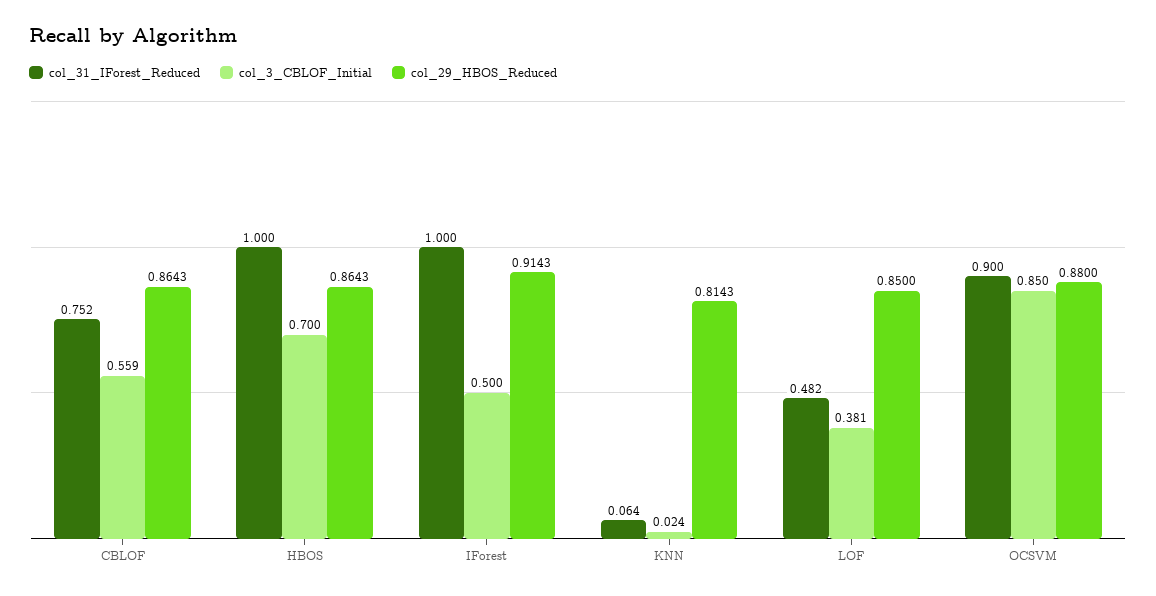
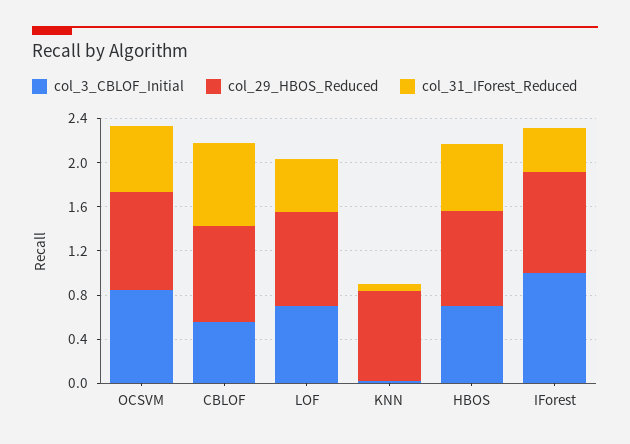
  {
    "col_31_IForest_Reduced": {
      "CBLOF": 0.752,
-     "HBOS": 1,
+     "HBOS": 0.6,
-     "IForest": 1,
+     "IForest": 0.4,
      "KNN": 0.064,
      "LOF": 0.482,
-     "OCSVM": 0.9
+     "OCSVM": 0.6
    },
    "col_3_CBLOF_Initial": {
      "CBLOF": 0.559,
      "HBOS": 0.7,
-     "IForest": 0.5,
+     "IForest": 1,
      "KNN": 0.024,
-     "LOF": 0.381,
+     "LOF": 0.7,
      "OCSVM": 0.85
    },
    "col_29_HBOS_Reduced": {
      "CBLOF": 0.8643,
      "HBOS": 0.8643,
      "IForest": 0.9143,
      "KNN": 0.8143,
      "LOF": 0.85,
      "OCSVM": 0.88
    }
  }

